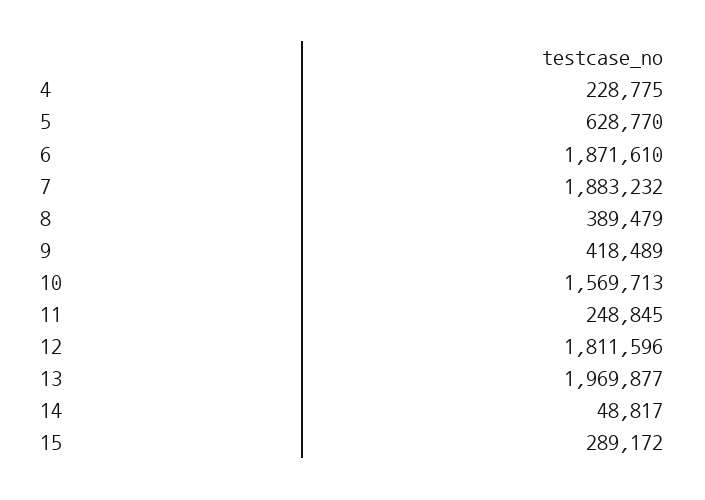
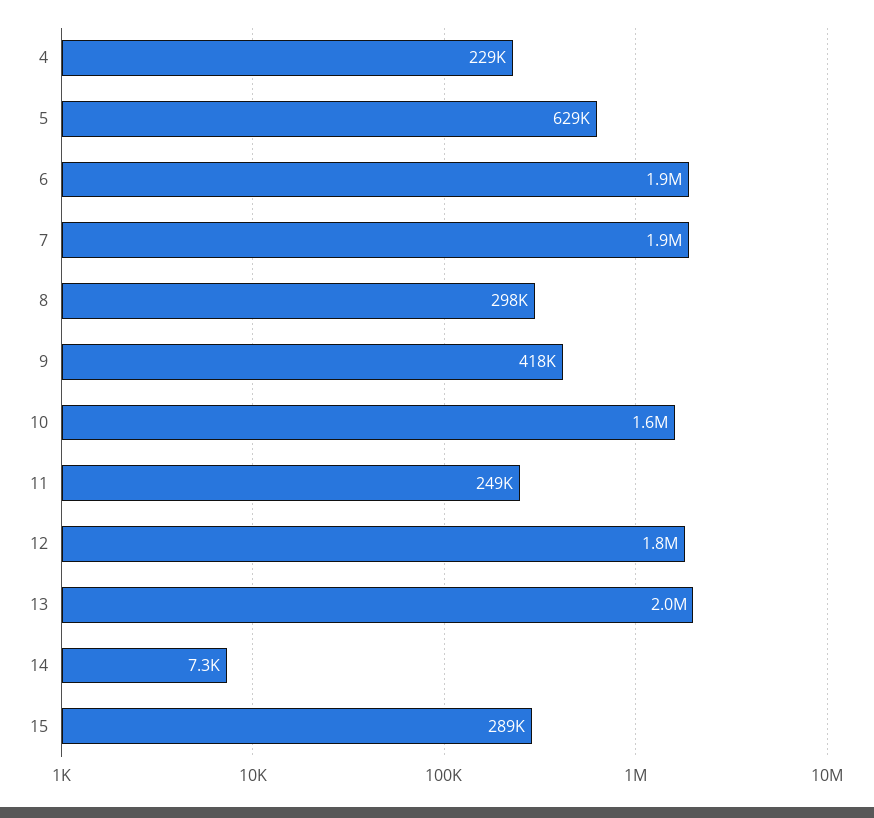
  {
    "4": 228775,
    "5": 628770,
    "6": 1871610,
    "7": 1883232,
-   "8": 389479,
+   "8": 298000,
    "9": 418489,
    "10": 1569713,
    "11": 248845,
    "12": 1811596,
    "13": 1969877,
-   "14": 48817,
+   "14": 7300,
    "15": 289172
  }

